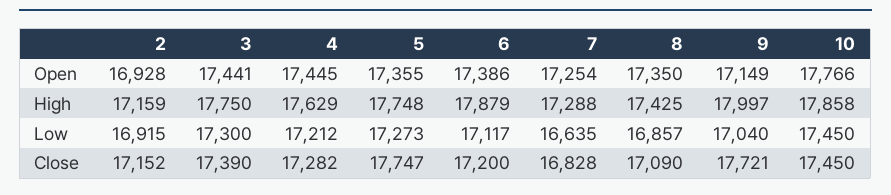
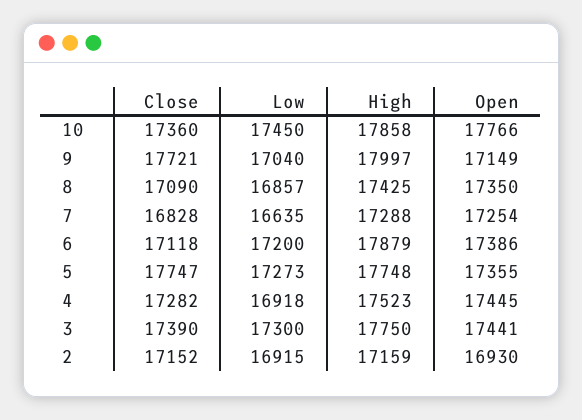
  {
    "2": {
-     "Open": 16928,
+     "Open": 16930,
      "High": 17159,
      "Low": 16915,
      "Close": 17152
    },
    "3": {
      "Open": 17441,
      "High": 17750,
      "Low": 17300,
      "Close": 17390
    },
    "4": {
      "Open": 17445,
-     "High": 17629,
+     "High": 17523,
-     "Low": 17212,
+     "Low": 16918,
      "Close": 17282
    },
    "5": {
      "Open": 17355,
      "High": 17748,
      "Low": 17273,
      "Close": 17747
    },
    "6": {
      "Open": 17386,
      "High": 17879,
-     "Low": 17117,
+     "Low": 17200,
-     "Close": 17200
+     "Close": 17118
    },
    "7": {
      "Open": 17254,
      "High": 17288,
      "Low": 16635,
      "Close": 16828
    },
    "8": {
      "Open": 17350,
      "High": 17425,
      "Low": 16857,
      "Close": 17090
    },
    "9": {
      "Open": 17149,
      "High": 17997,
      "Low": 17040,
      "Close": 17721
    },
    "10": {
      "Open": 17766,
      "High": 17858,
      "Low": 17450,
-     "Close": 17450
+     "Close": 17360
    }
  }

